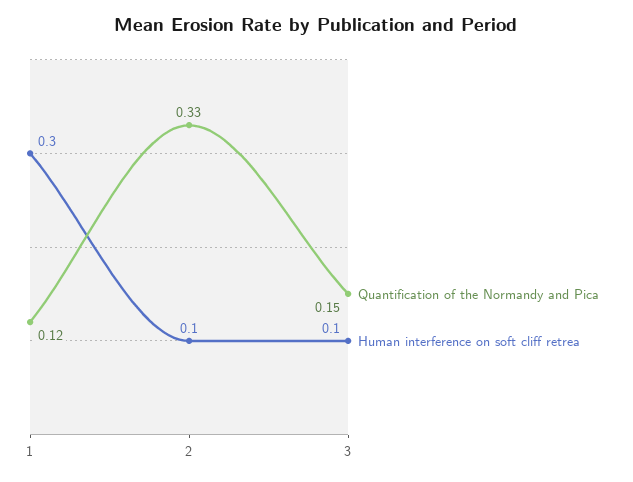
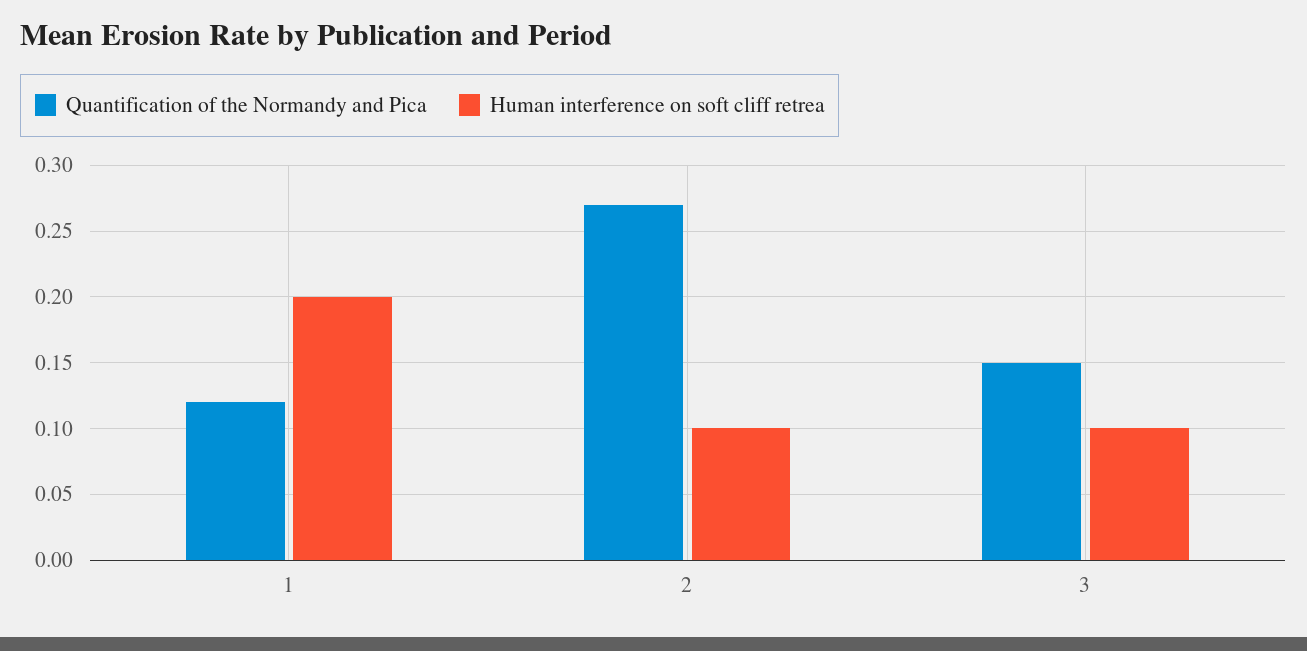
  {
    "Quantification of the Normandy and Pica": {
      "1": 0.12,
-     "2": 0.33,
+     "2": 0.27,
      "3": 0.15
    },
    "Human interference on soft cliff retrea": {
-     "1": 0.3,
+     "1": 0.2,
      "2": 0.1,
      "3": 0.1
    }
  }

